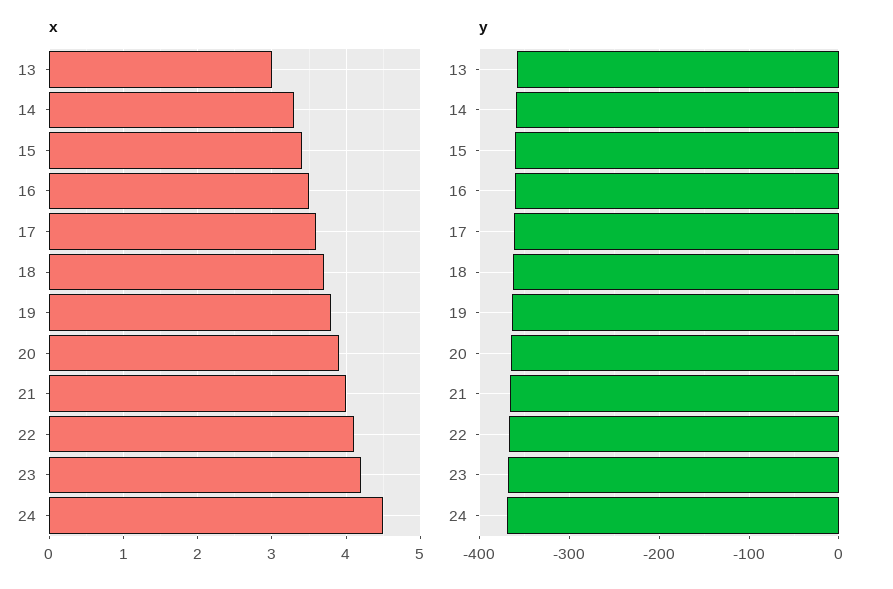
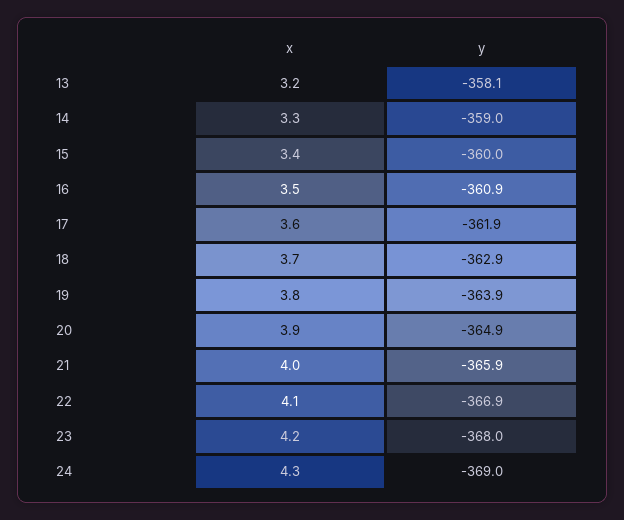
  {
    "x": {
-     "13": 3,
+     "13": 3.2,
      "14": 3.3,
      "15": 3.4,
      "16": 3.5,
      "17": 3.6,
      "18": 3.7,
      "19": 3.8,
      "20": 3.9,
      "21": 4,
      "22": 4.1,
      "23": 4.2,
-     "24": 4.5
+     "24": 4.3
    },
    "y": {
      "13": -358.1,
      "14": -359,
      "15": -360,
      "16": -360.9,
      "17": -361.9,
      "18": -362.9,
      "19": -363.9,
      "20": -364.9,
      "21": -365.9,
      "22": -366.9,
      "23": -368,
      "24": -369
    }
  }

